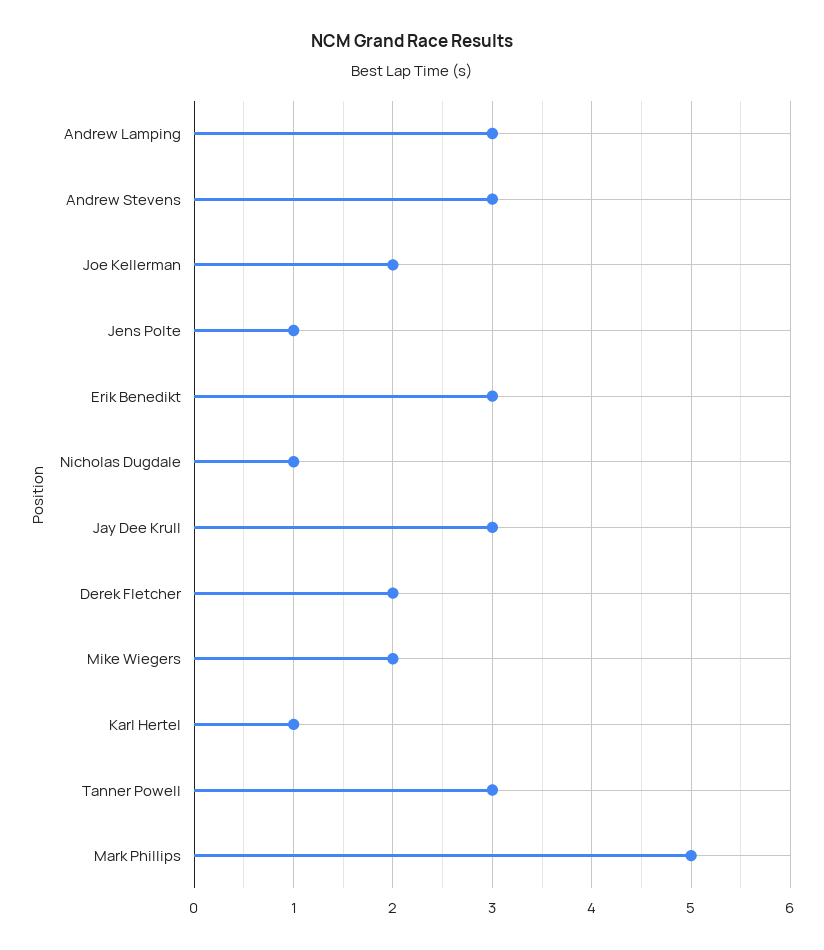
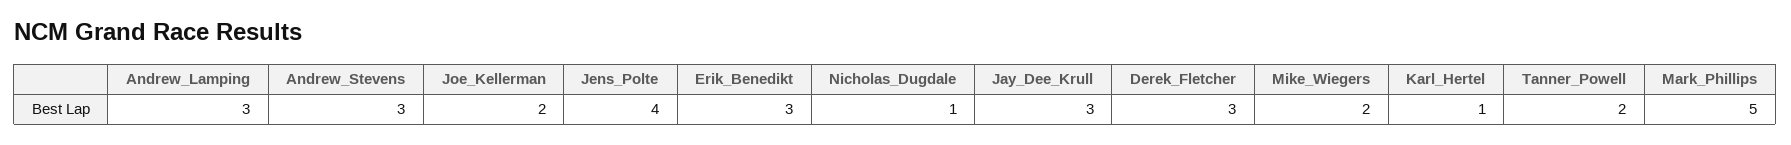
  {
    "Andrew Lamping": 3,
    "Andrew Stevens": 3,
    "Joe Kellerman": 2,
-   "Jens Polte": 1,
+   "Jens Polte": 4,
    "Erik Benedikt": 3,
    "Nicholas Dugdale": 1,
    "Jay Dee Krull": 3,
-   "Derek Fletcher": 2,
+   "Derek Fletcher": 3,
    "Mike Wiegers": 2,
    "Karl Hertel": 1,
-   "Tanner Powell": 3,
+   "Tanner Powell": 2,
    "Mark Phillips": 5
  }

